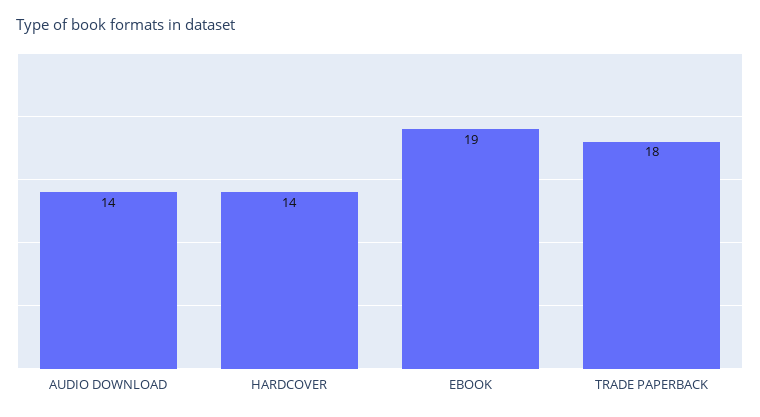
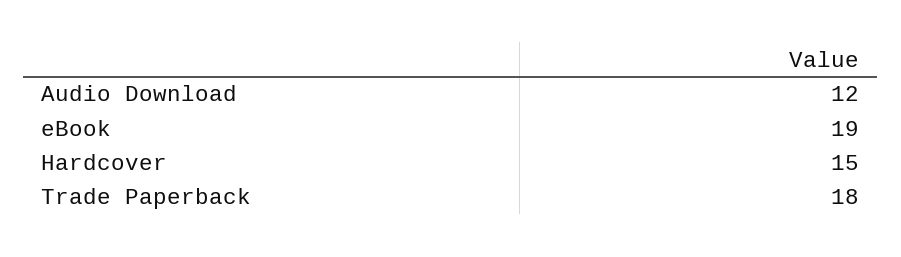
  {
-   "AUDIO DOWNLOAD": 14,
+   "AUDIO DOWNLOAD": 12,
-   "HARDCOVER": 14,
+   "HARDCOVER": 15,
    "EBOOK": 19,
    "TRADE PAPERBACK": 18
  }

